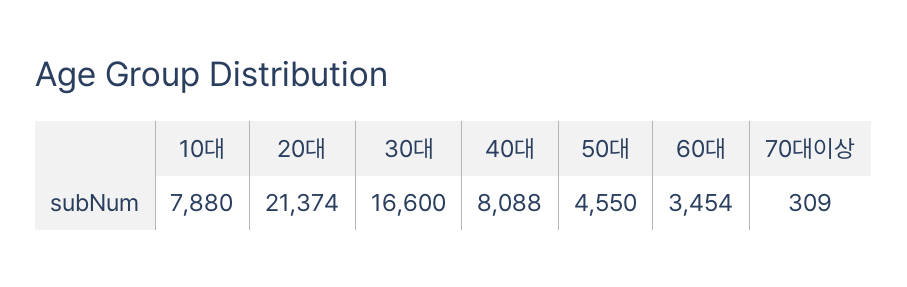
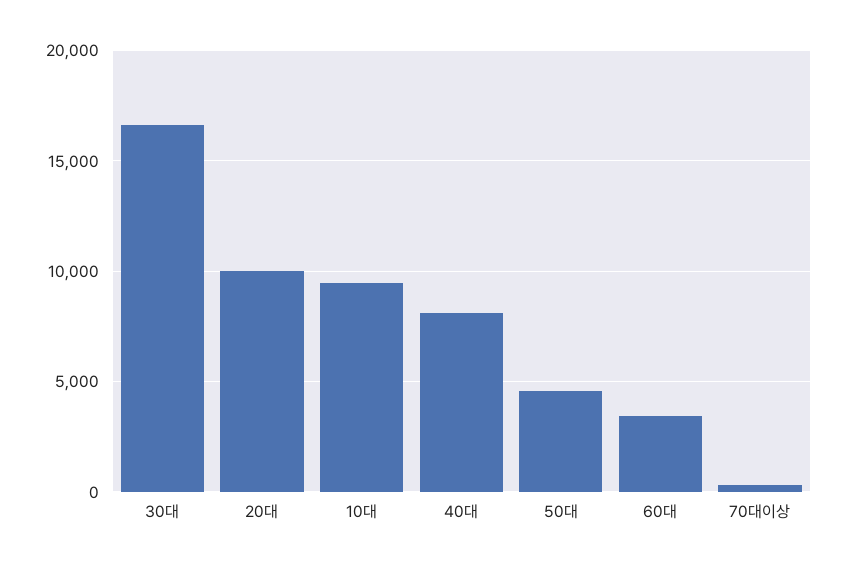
  {
-   "10대": 7880,
+   "10대": 9500,
-   "20대": 21374,
+   "20대": 10000,
    "30대": 16600,
    "40대": 8088,
    "50대": 4550,
    "60대": 3454,
    "70대이상": 309
  }

